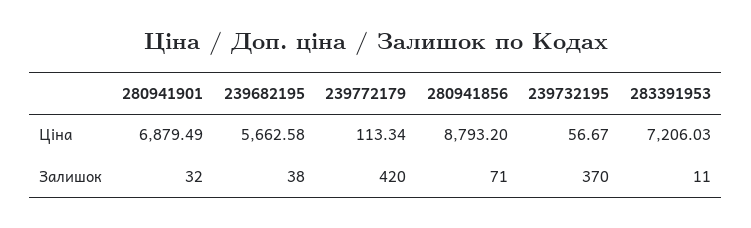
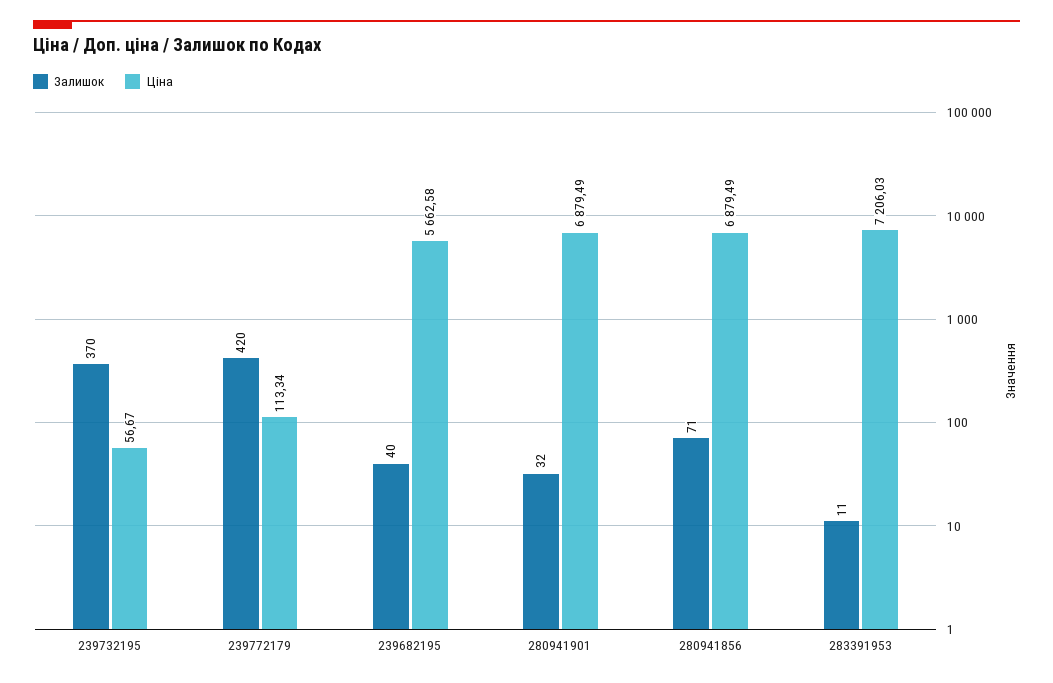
  {
    "Ціна": {
      "280941901": 6879.49,
      "239682195": 5662.58,
      "239772179": 113.34,
-     "280941856": 8793.2,
+     "280941856": 6879.49,
      "239732195": 56.67,
      "283391953": 7206.03
    },
    "Залишок": {
      "280941901": 32,
-     "239682195": 38,
+     "239682195": 40,
      "239772179": 420,
      "280941856": 71,
      "239732195": 370,
      "283391953": 11
    }
  }

